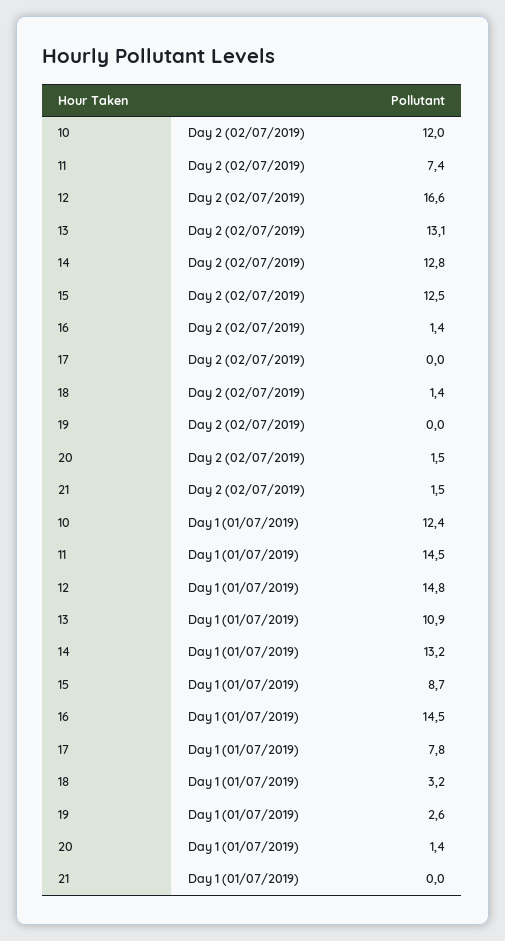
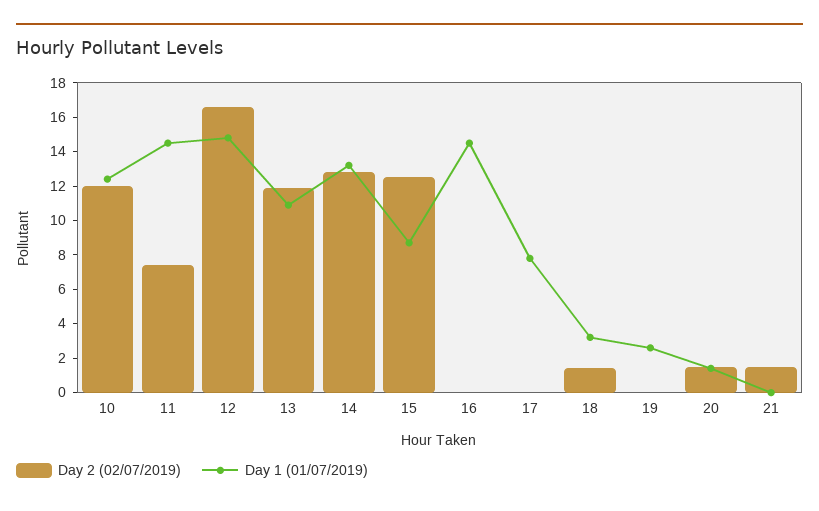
  {
    "Day 2 (02/07/2019)": {
      "10": 12,
      "11": 7.4,
      "12": 16.6,
-     "13": 13.1,
+     "13": 12,
      "14": 12.8,
      "15": 12.5,
-     "16": 1.4,
+     "16": 0,
      "17": 0,
      "18": 1.4,
      "19": 0,
      "20": 1.5,
      "21": 1.5
    },
    "Day 1 (01/07/2019)": {
      "10": 12.4,
      "11": 14.5,
      "12": 14.8,
      "13": 10.9,
      "14": 13.2,
      "15": 8.7,
      "16": 14.5,
      "17": 7.8,
      "18": 3.2,
      "19": 2.6,
      "20": 1.4,
      "21": 0
    }
  }

